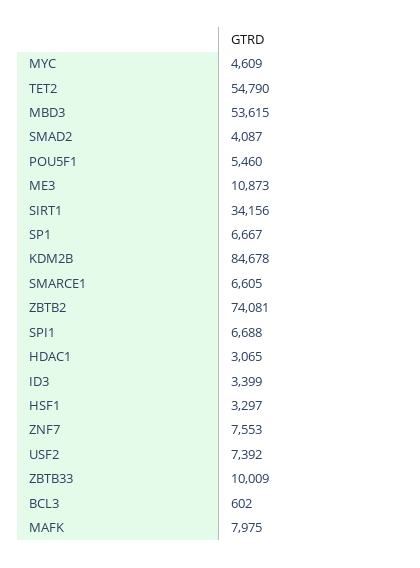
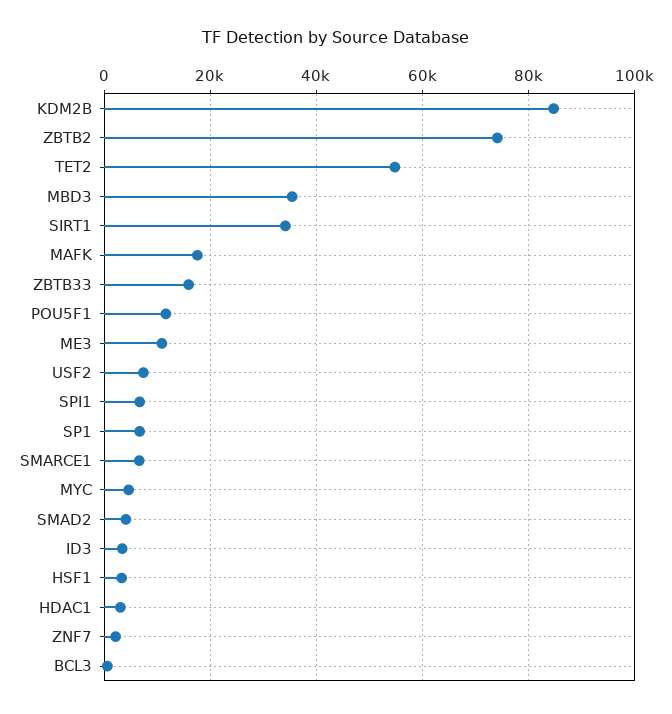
  {
    "MYC": 4609,
    "TET2": 54790,
-   "MBD3": 53615,
+   "MBD3": 36000,
    "SMAD2": 4087,
-   "POU5F1": 5460,
+   "POU5F1": 12000,
    "ME3": 10873,
    "SIRT1": 34156,
    "SP1": 6667,
    "KDM2B": 84678,
    "SMARCE1": 6605,
    "ZBTB2": 74081,
    "SPI1": 6688,
    "HDAC1": 3065,
    "ID3": 3399,
    "HSF1": 3297,
-   "ZNF7": 7553,
+   "ZNF7": 2000,
    "USF2": 7392,
-   "ZBTB33": 10009,
+   "ZBTB33": 16000,
    "BCL3": 602,
-   "MAFK": 7975
+   "MAFK": 18000
  }

